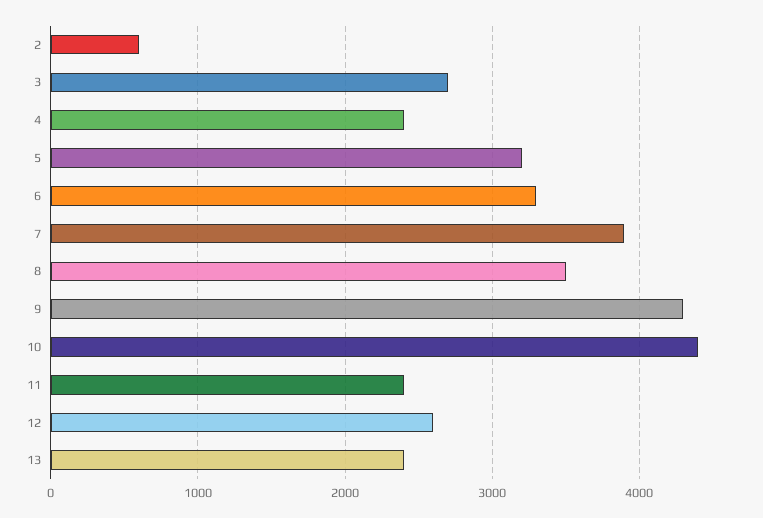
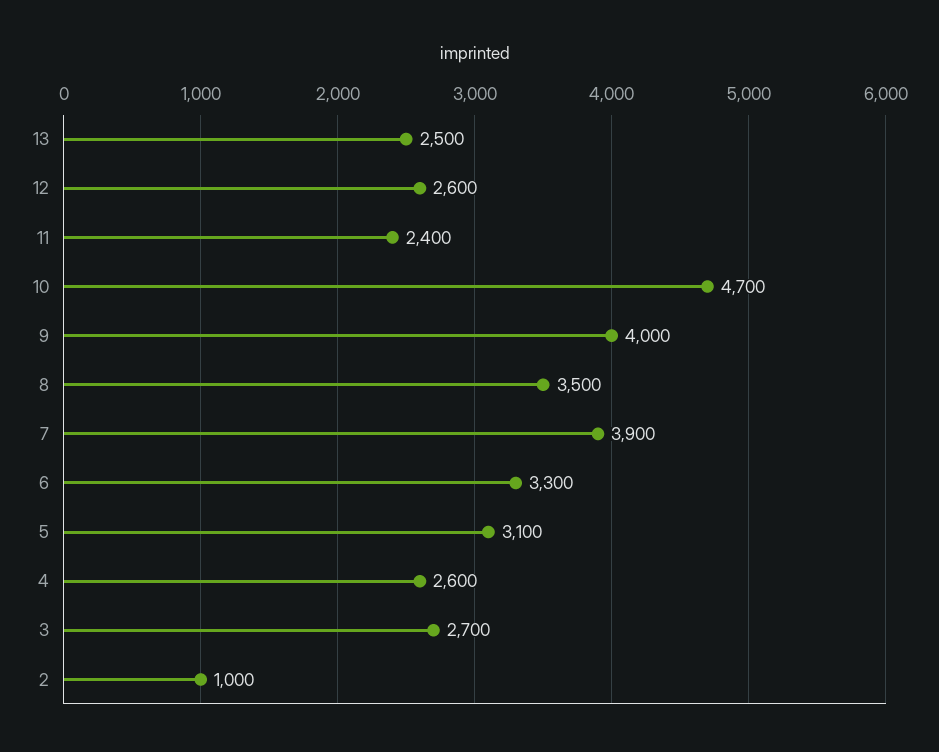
  {
-   "2": 600,
+   "2": 1000,
    "3": 2700,
-   "4": 2400,
+   "4": 2600,
-   "5": 3200,
+   "5": 3100,
    "6": 3300,
    "7": 3900,
    "8": 3500,
-   "9": 4300,
+   "9": 4000,
-   "10": 4400,
+   "10": 4700,
    "11": 2400,
    "12": 2600,
-   "13": 2400
+   "13": 2500
  }

